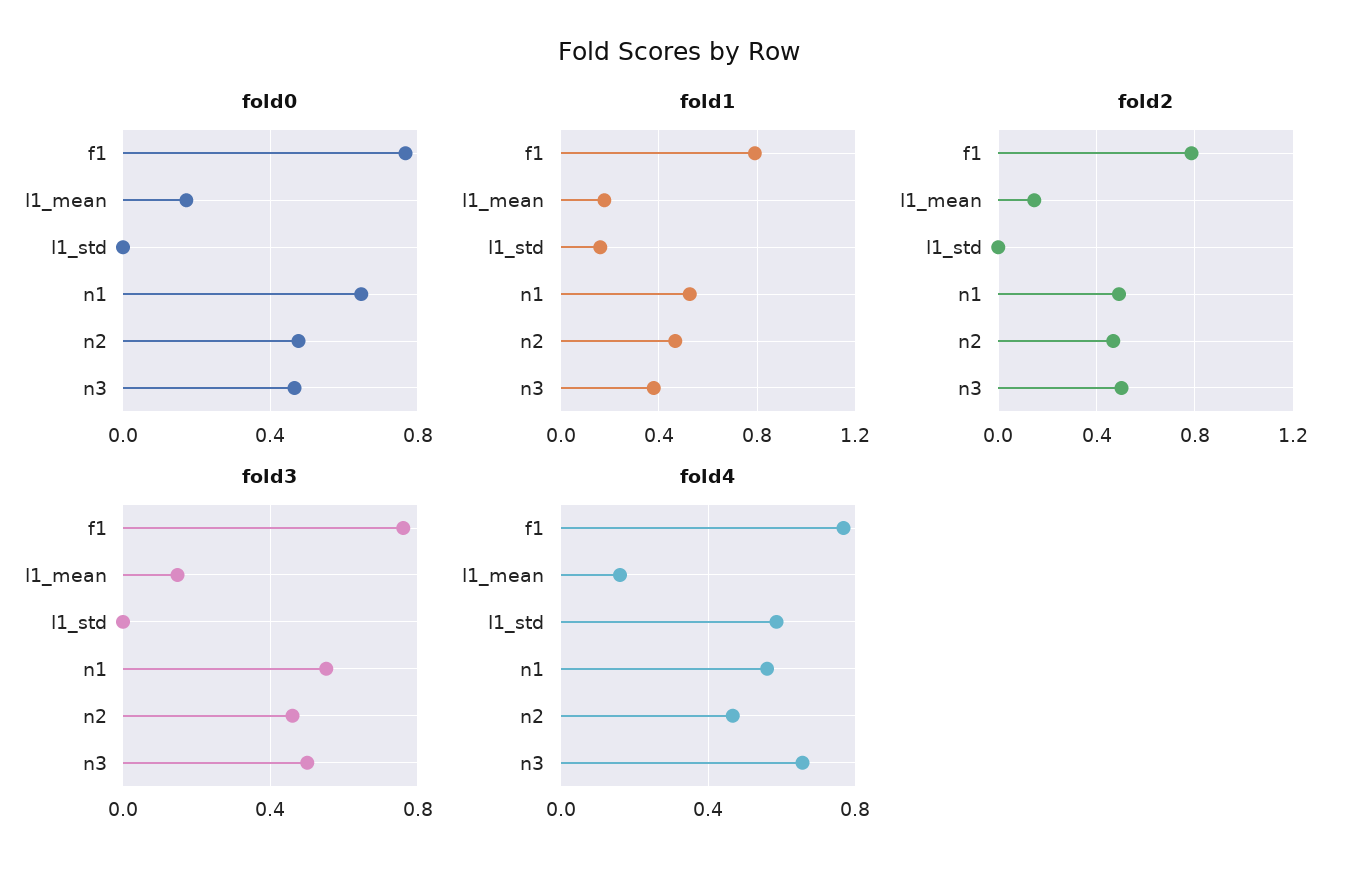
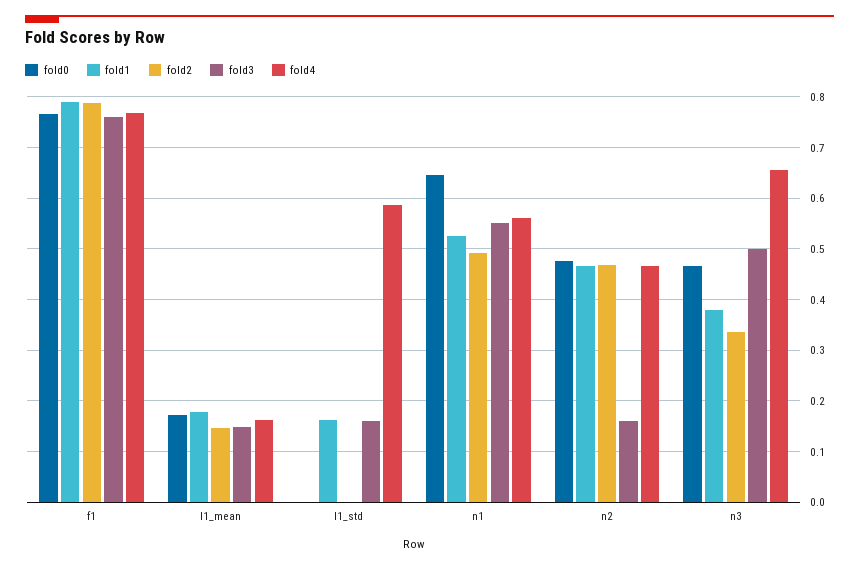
  {
    "fold0": {
      "f1": 0.76,
      "l1_mean": 0.18,
      "l1_std": 0,
      "n1": 0.64,
      "n2": 0.48,
      "n3": 0.46
    },
    "fold1": {
      "f1": 0.8,
      "l1_mean": 0.18,
      "l1_std": 0.16,
      "n1": 0.52,
      "n2": 0.46,
      "n3": 0.38
    },
    "fold2": {
      "f1": 0.78,
      "l1_mean": 0.14,
      "l1_std": 0,
      "n1": 0.5,
      "n2": 0.46,
-     "n3": 0.5
+     "n3": 0.34
    },
    "fold3": {
      "f1": 0.76,
      "l1_mean": 0.14,
-     "l1_std": 0,
+     "l1_std": 0.16,
      "n1": 0.56,
-     "n2": 0.45,
+     "n2": 0.16,
      "n3": 0.5
    },
    "fold4": {
      "f1": 0.76,
      "l1_mean": 0.16,
      "l1_std": 0.58,
      "n1": 0.56,
      "n2": 0.46,
      "n3": 0.66
    }
  }

